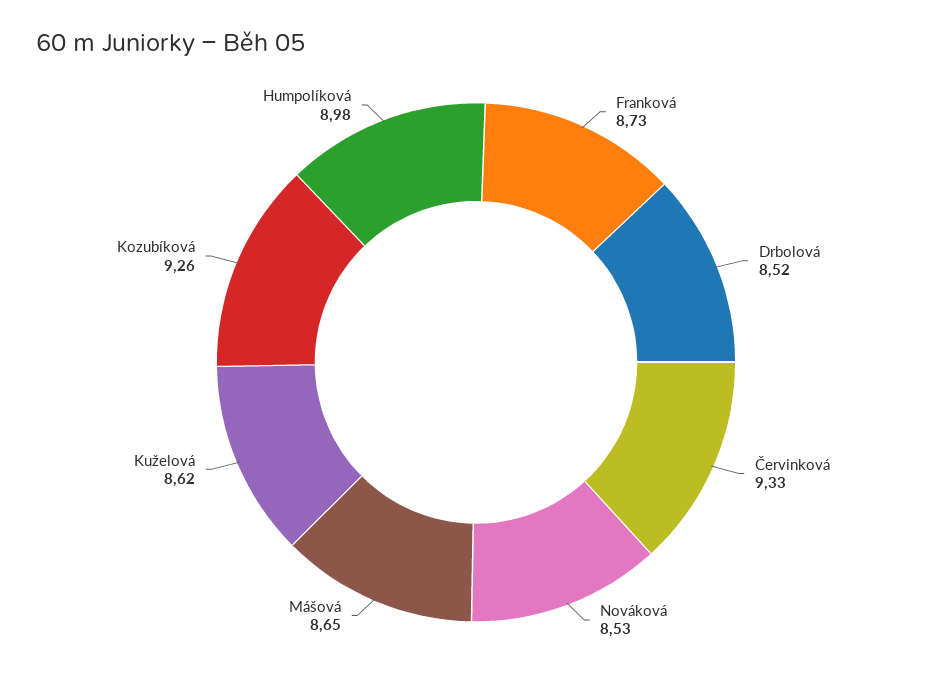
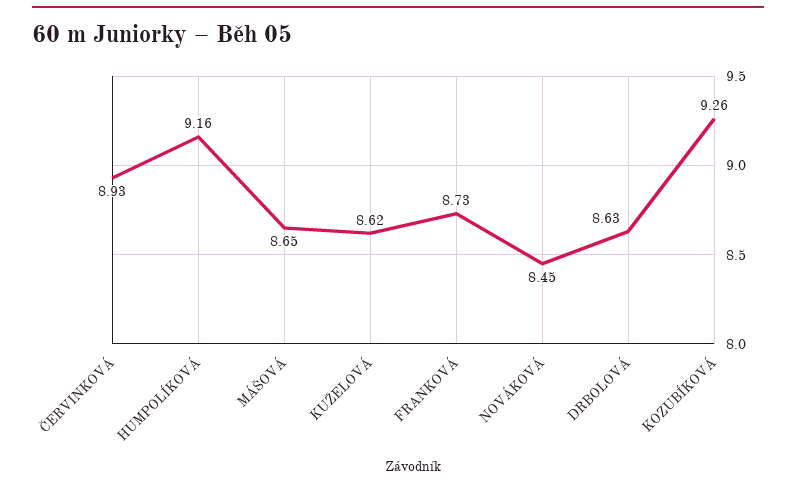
  {
    "Franková": 8.73,
-   "Drbolová": 8.52,
+   "Drbolová": 8.63,
-   "Červinková": 9.33,
+   "Červinková": 8.93,
-   "Nováková": 8.53,
+   "Nováková": 8.45,
    "Mášová": 8.65,
    "Kuželová": 8.62,
    "Kozubíková": 9.26,
-   "Humpolíková": 8.98
+   "Humpolíková": 9.16
  }

